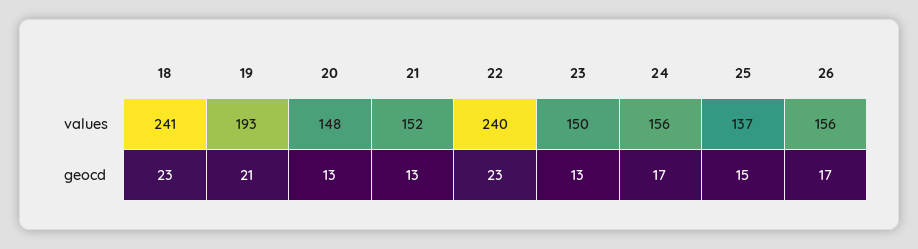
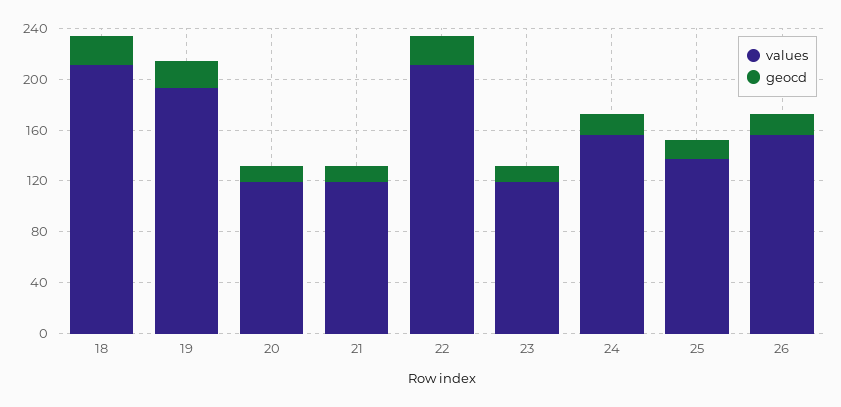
  {
    "values": {
-     "18": 241,
+     "18": 210,
      "19": 193,
-     "20": 148,
+     "20": 120,
-     "21": 152,
+     "21": 120,
-     "22": 240,
+     "22": 210,
-     "23": 150,
+     "23": 120,
      "24": 156,
      "25": 137,
      "26": 156
    },
    "geocd": {
      "18": 23,
      "19": 21,
      "20": 13,
      "21": 13,
      "22": 23,
      "23": 13,
      "24": 17,
      "25": 15,
      "26": 17
    }
  }

